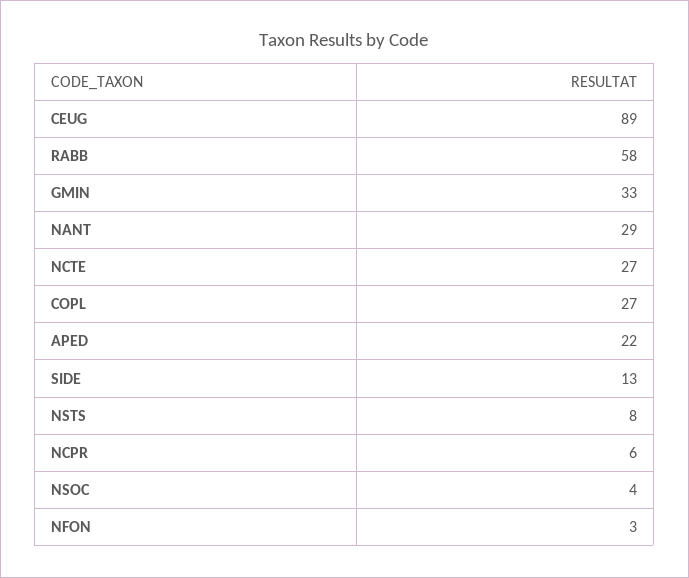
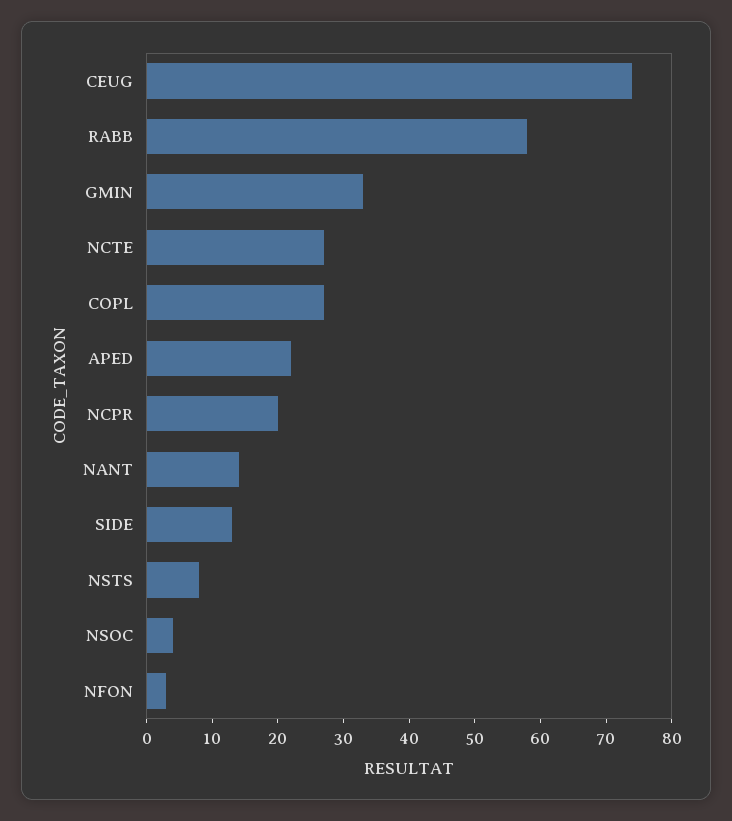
  {
-   "CEUG": 89,
+   "CEUG": 75,
    "RABB": 58,
    "GMIN": 33,
-   "NANT": 29,
+   "NANT": 15,
    "NCTE": 27,
    "COPL": 27,
    "APED": 22,
    "SIDE": 13,
    "NSTS": 8,
-   "NCPR": 6,
+   "NCPR": 20,
    "NSOC": 4,
    "NFON": 3
  }

